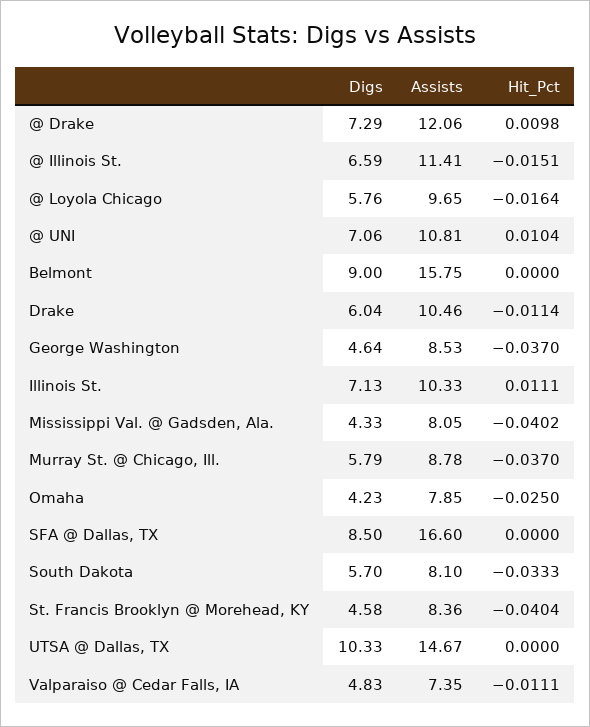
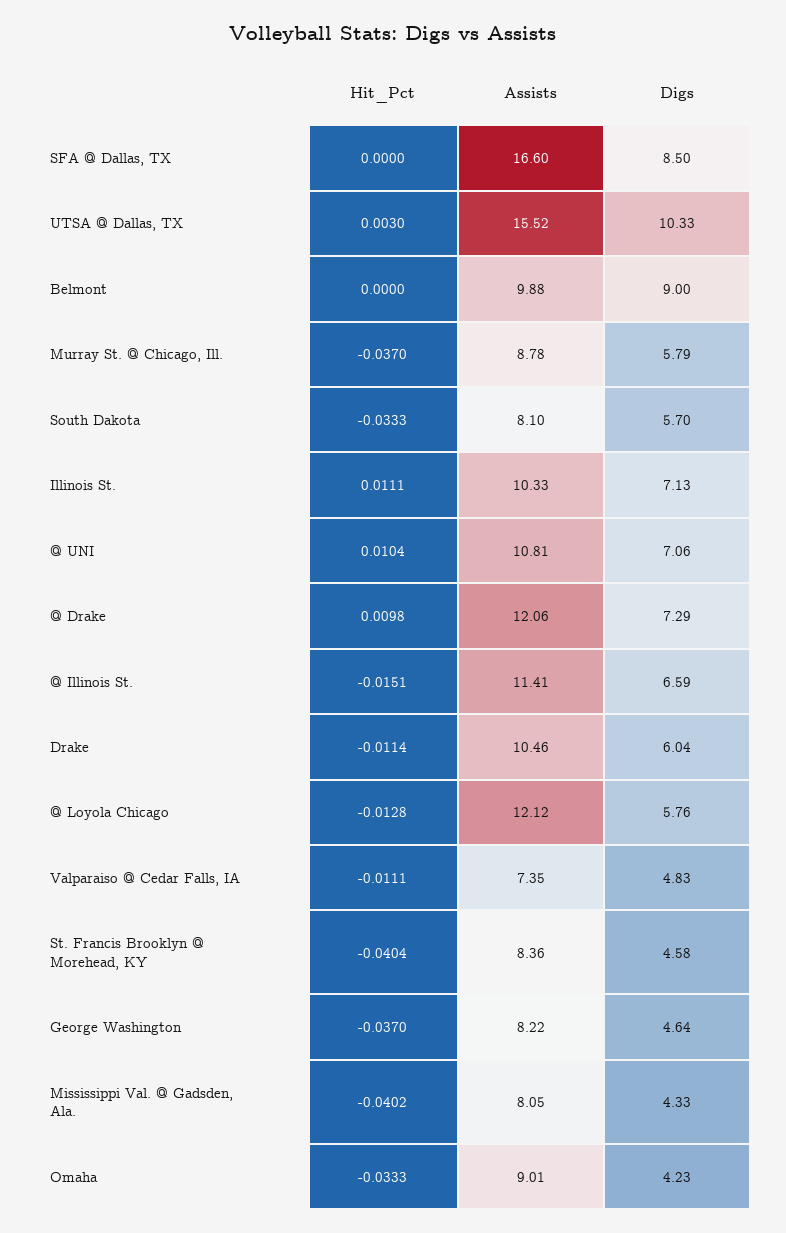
  {
    "Digs": {
      "@ Drake": 7.29,
      "@ Illinois St.": 6.59,
      "@ Loyola Chicago": 5.76,
      "@ UNI": 7.06,
      "Belmont": 9,
      "Drake": 6.04,
      "George Washington": 4.64,
      "Illinois St.": 7.13,
      "Mississippi Val. @ Gadsden, Ala.": 4.33,
      "Murray St. @ Chicago, Ill.": 5.79,
      "Omaha": 4.23,
      "SFA @ Dallas, TX": 8.5,
      "South Dakota": 5.7,
      "St. Francis Brooklyn @ Morehead, KY": 4.58,
      "UTSA @ Dallas, TX": 10.33,
      "Valparaiso @ Cedar Falls, IA": 4.83
    },
    "Assists": {
      "@ Drake": 12.06,
      "@ Illinois St.": 11.41,
-     "@ Loyola Chicago": 9.65,
+     "@ Loyola Chicago": 12.12,
      "@ UNI": 10.81,
-     "Belmont": 15.75,
+     "Belmont": 9.88,
      "Drake": 10.46,
-     "George Washington": 8.53,
+     "George Washington": 8.22,
      "Illinois St.": 10.33,
      "Mississippi Val. @ Gadsden, Ala.": 8.05,
      "Murray St. @ Chicago, Ill.": 8.78,
-     "Omaha": 7.85,
+     "Omaha": 9.01,
      "SFA @ Dallas, TX": 16.6,
      "South Dakota": 8.1,
      "St. Francis Brooklyn @ Morehead, KY": 8.36,
-     "UTSA @ Dallas, TX": 14.67,
+     "UTSA @ Dallas, TX": 15.52,
      "Valparaiso @ Cedar Falls, IA": 7.35
    },
    "Hit_Pct": {
      "@ Drake": 0.0098,
      "@ Illinois St.": -0.0151,
-     "@ Loyola Chicago": -0.0164,
+     "@ Loyola Chicago": -0.0128,
      "@ UNI": 0.0104,
      "Belmont": 0,
      "Drake": -0.0114,
      "George Washington": -0.037,
      "Illinois St.": 0.0111,
      "Mississippi Val. @ Gadsden, Ala.": -0.0402,
      "Murray St. @ Chicago, Ill.": -0.037,
-     "Omaha": -0.025,
+     "Omaha": -0.0333,
      "SFA @ Dallas, TX": 0,
      "South Dakota": -0.0333,
      "St. Francis Brooklyn @ Morehead, KY": -0.0404,
-     "UTSA @ Dallas, TX": 0,
+     "UTSA @ Dallas, TX": 0.003,
      "Valparaiso @ Cedar Falls, IA": -0.0111
    }
  }

